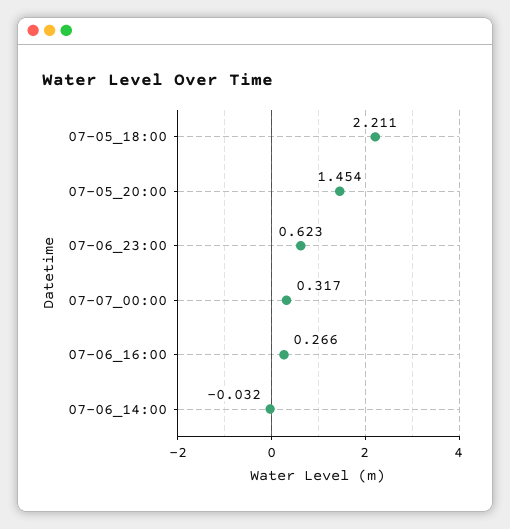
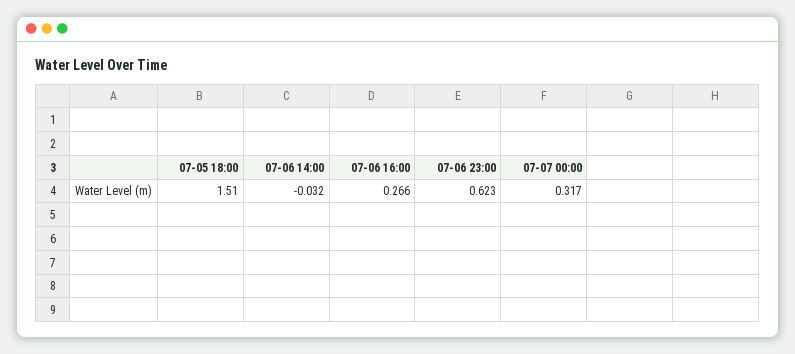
  {
-   "07-05_18:00": 2.211,
+   "07-05_18:00": 1.51,
-   "07-05_20:00": 1.454,
    "07-06_23:00": 0.623,
    "07-07_00:00": 0.317,
    "07-06_16:00": 0.266,
    "07-06_14:00": -0.032
  }

